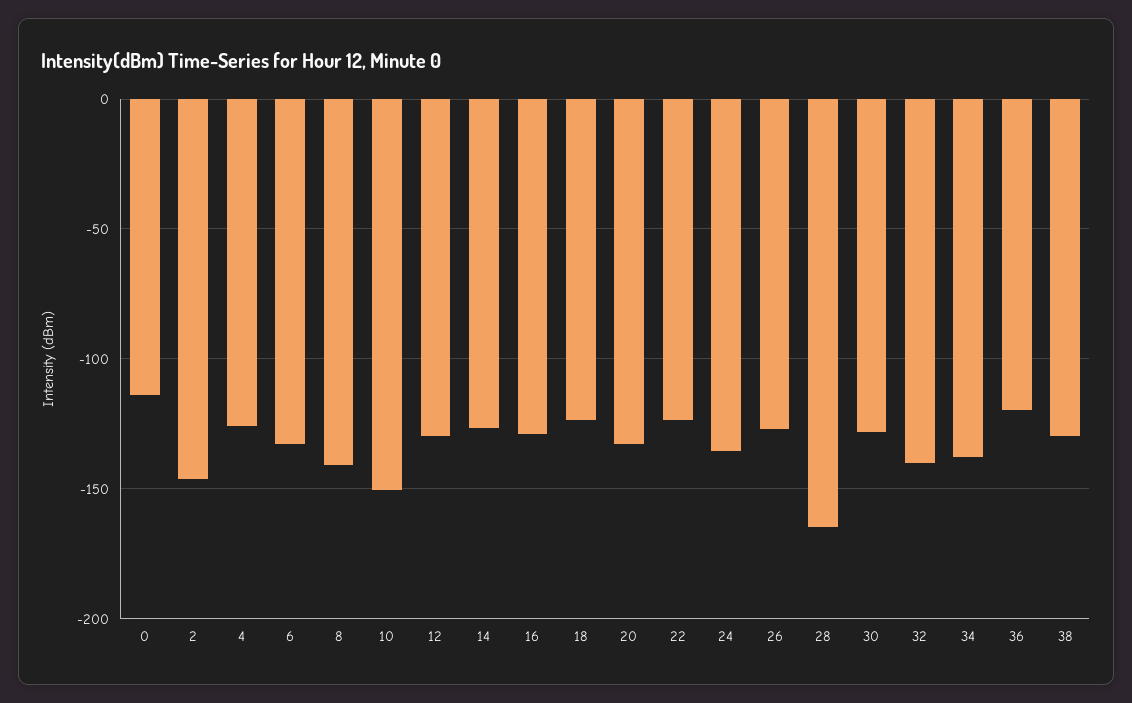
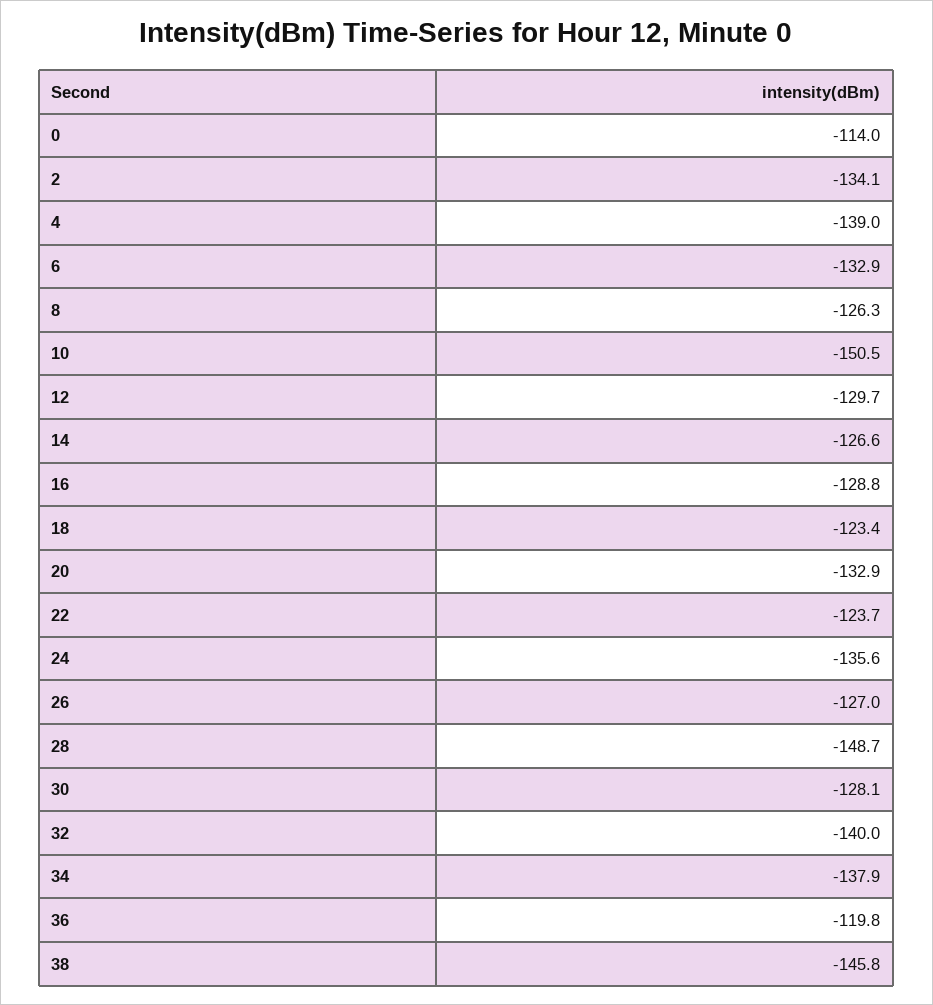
  {
    "0": -114,
-   "2": -145,
+   "2": -134.1,
-   "4": -125,
+   "4": -139,
    "6": -132.9,
-   "8": -140,
+   "8": -126.3,
    "10": -150.5,
    "12": -129.7,
    "14": -126.6,
    "16": -128.8,
    "18": -123.4,
    "20": -132.9,
    "22": -123.7,
    "24": -135.6,
    "26": -127,
-   "28": -165,
+   "28": -148.7,
    "30": -128.1,
    "32": -140,
    "34": -137.9,
    "36": -119.8,
-   "38": -130
+   "38": -145.8
  }

